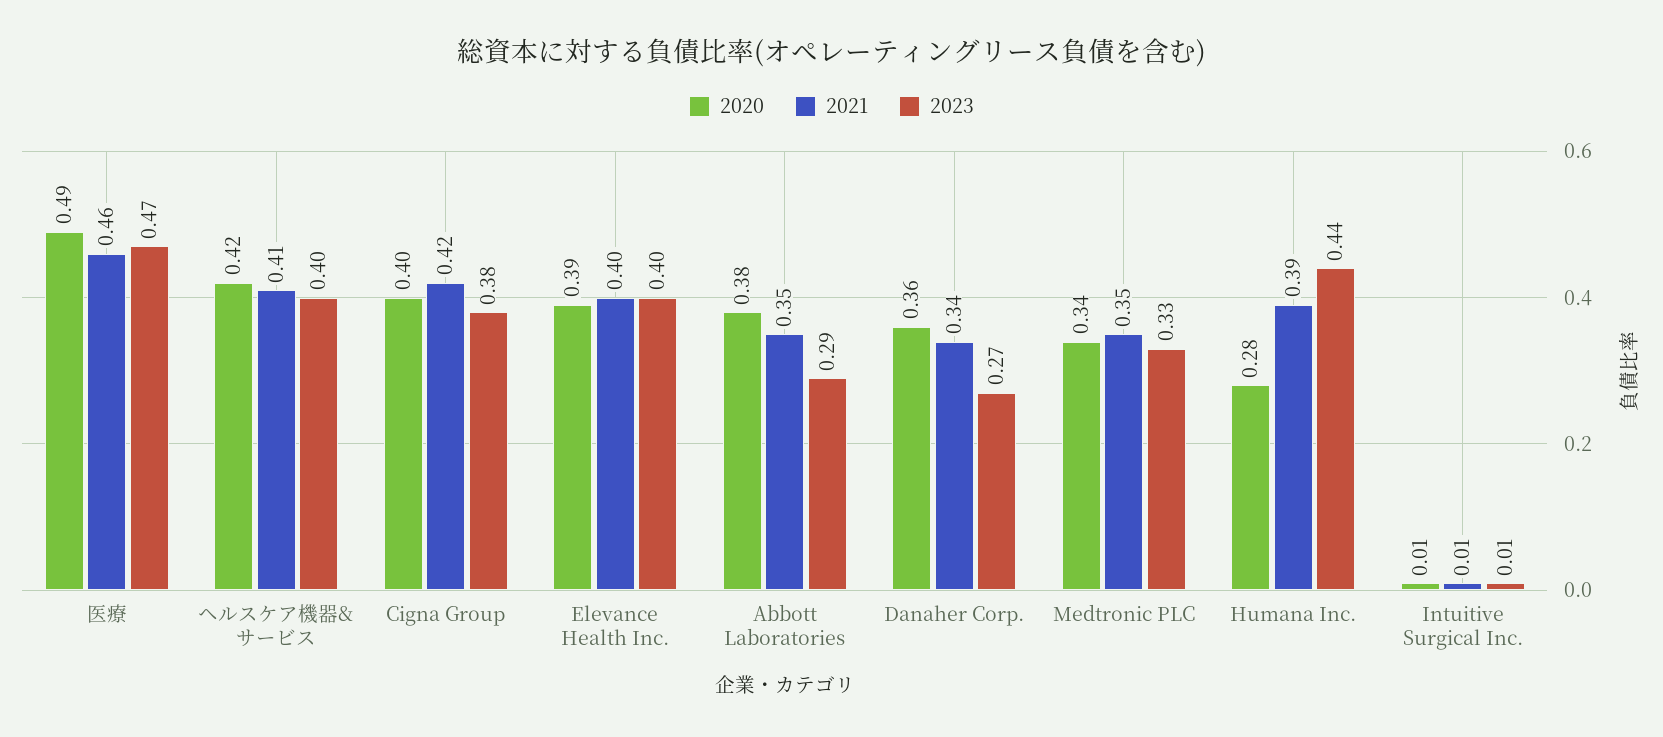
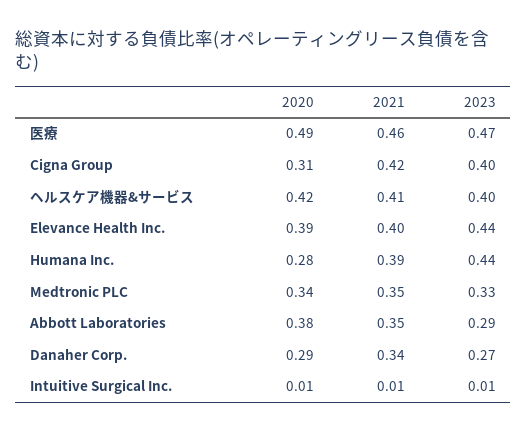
  {
    "2020": {
      "医療": 0.49,
      "ヘルスケア機器&サービス": 0.42,
-     "Cigna Group": 0.4,
+     "Cigna Group": 0.31,
      "Elevance Health Inc.": 0.39,
      "Abbott Laboratories": 0.38,
-     "Danaher Corp.": 0.36,
+     "Danaher Corp.": 0.29,
      "Medtronic PLC": 0.34,
      "Humana Inc.": 0.28,
      "Intuitive Surgical Inc.": 0.01
    },
    "2021": {
      "医療": 0.46,
      "ヘルスケア機器&サービス": 0.41,
      "Cigna Group": 0.42,
      "Elevance Health Inc.": 0.4,
      "Abbott Laboratories": 0.35,
      "Danaher Corp.": 0.34,
      "Medtronic PLC": 0.35,
      "Humana Inc.": 0.39,
      "Intuitive Surgical Inc.": 0.01
    },
    "2023": {
      "医療": 0.47,
      "ヘルスケア機器&サービス": 0.4,
-     "Cigna Group": 0.38,
+     "Cigna Group": 0.4,
-     "Elevance Health Inc.": 0.4,
+     "Elevance Health Inc.": 0.44,
      "Abbott Laboratories": 0.29,
      "Danaher Corp.": 0.27,
      "Medtronic PLC": 0.33,
      "Humana Inc.": 0.44,
      "Intuitive Surgical Inc.": 0.01
    }
  }

